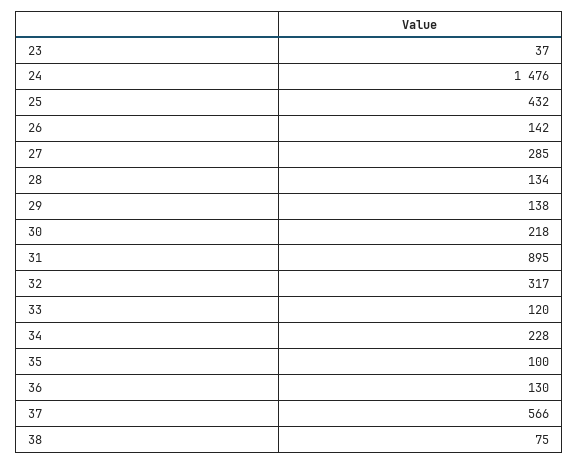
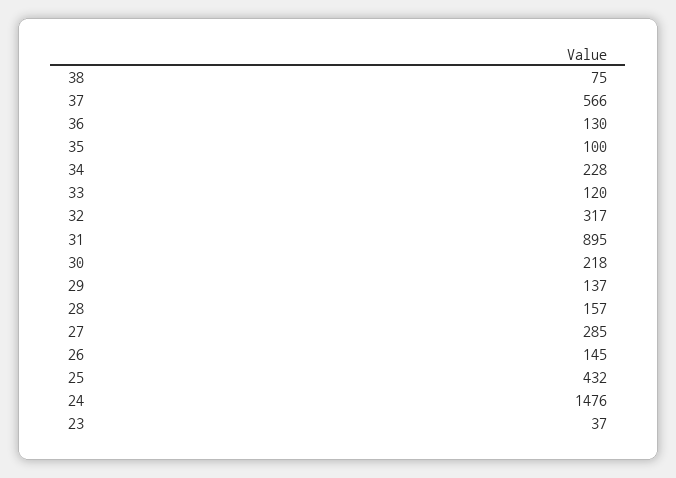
  {
    "23": 37,
    "24": 1476,
    "25": 432,
-   "26": 142,
+   "26": 145,
    "27": 285,
-   "28": 134,
+   "28": 157,
-   "29": 138,
+   "29": 137,
    "30": 218,
    "31": 895,
    "32": 317,
    "33": 120,
    "34": 228,
    "35": 100,
    "36": 130,
    "37": 566,
    "38": 75
  }

